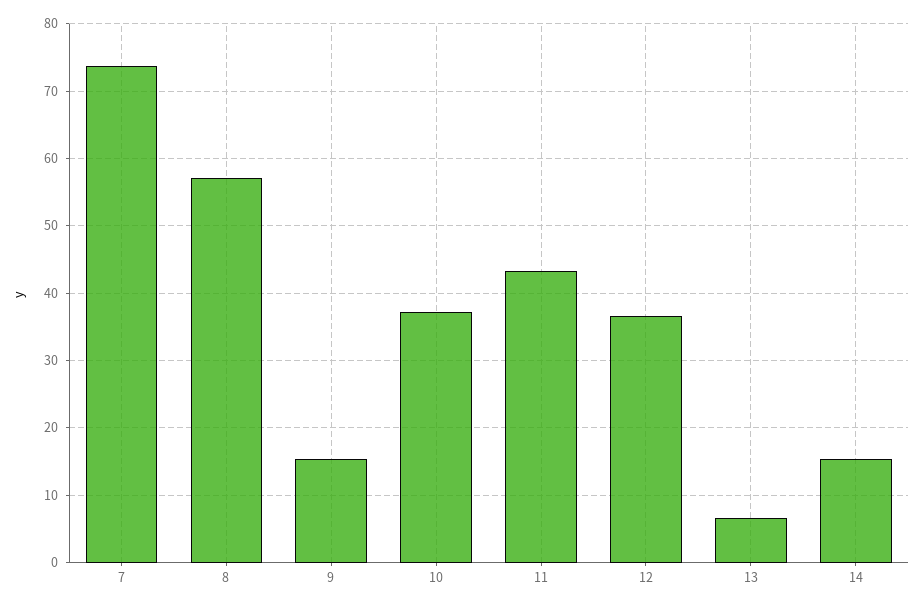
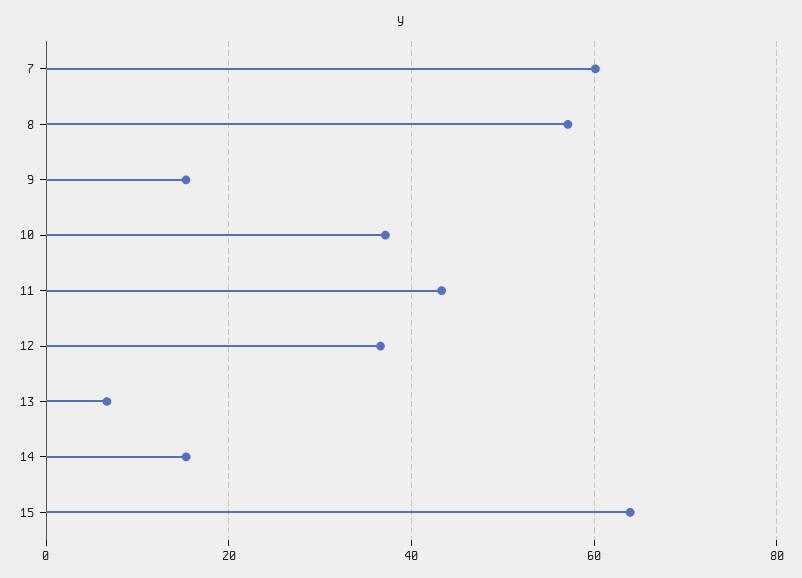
  {
-   "7": 74,
+   "7": 60,
    "8": 57,
    "9": 15,
    "10": 37,
    "11": 43,
    "12": 37,
    "13": 7,
-   "14": 15
+   "14": 15,
+   "15": 64
  }

